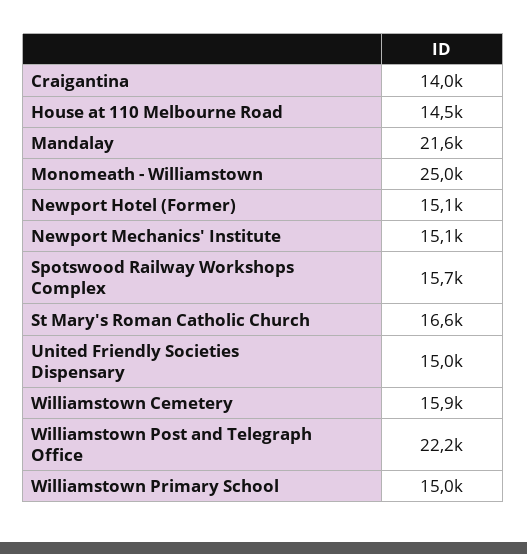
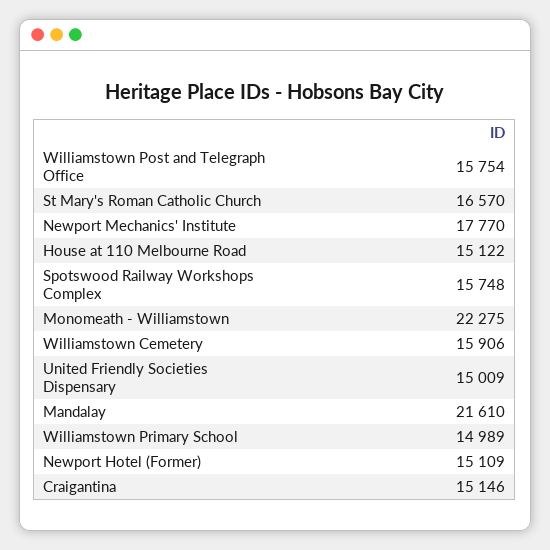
  {
-   "Craigantina": 14000,
+   "Craigantina": 15146,
-   "House at 110 Melbourne Road": 14500,
+   "House at 110 Melbourne Road": 15122,
    "Mandalay": 21610,
-   "Monomeath - Williamstown": 25000,
+   "Monomeath - Williamstown": 22275,
    "Newport Hotel (Former)": 15109,
-   "Newport Mechanics' Institute": 15100,
+   "Newport Mechanics' Institute": 17770,
    "Spotswood Railway Workshops Complex": 15748,
    "St Mary's Roman Catholic Church": 16570,
    "United Friendly Societies Dispensary": 15009,
    "Williamstown Cemetery": 15906,
-   "Williamstown Post and Telegraph Office": 22200,
+   "Williamstown Post and Telegraph Office": 15754,
    "Williamstown Primary School": 14989
  }

